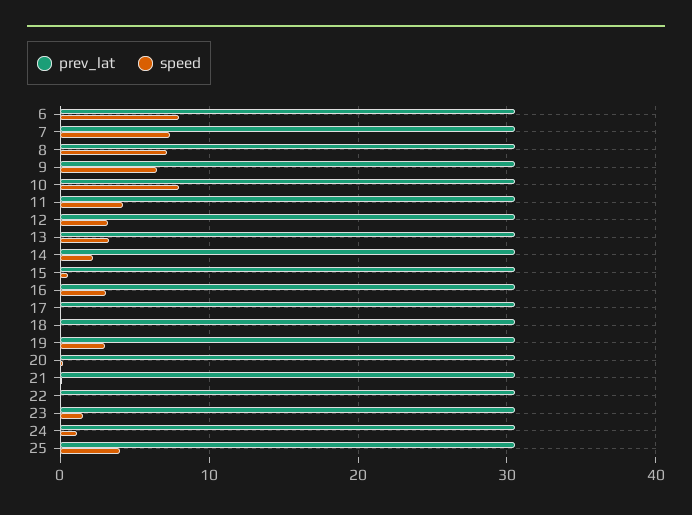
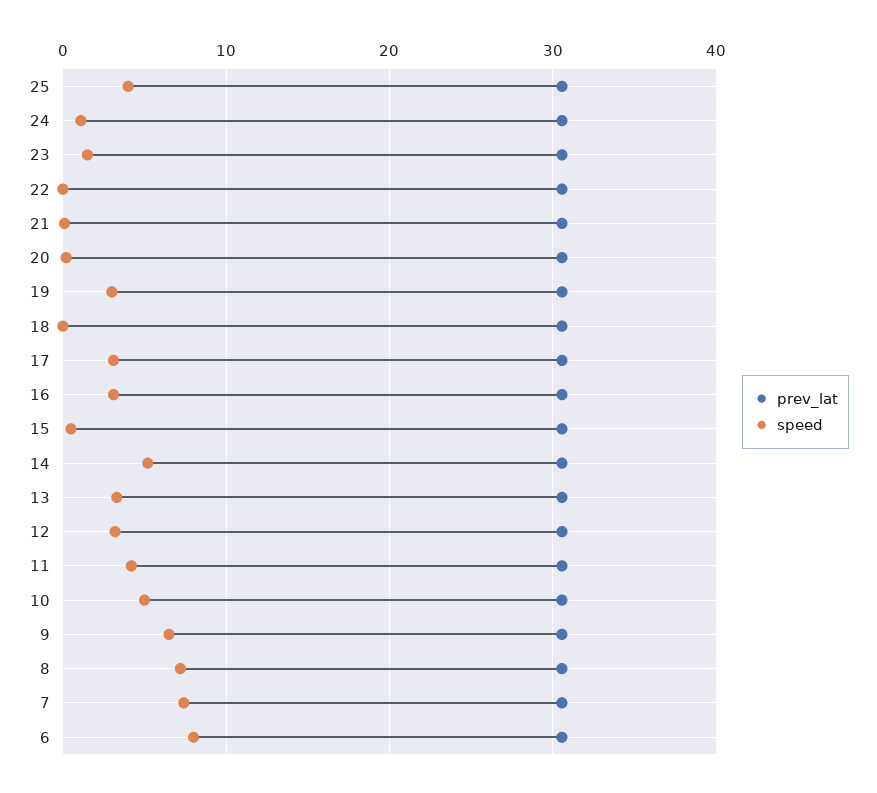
  {
    "prev_lat": {
      "6": 31,
      "7": 31,
      "8": 31,
      "9": 31,
      "10": 31,
      "11": 31,
      "12": 31,
      "13": 31,
      "14": 31,
      "15": 31,
      "16": 31,
      "17": 31,
      "18": 31,
      "19": 31,
      "20": 31,
      "21": 31,
      "22": 31,
      "23": 31,
      "24": 31,
      "25": 31
    },
    "speed": {
      "6": 8,
      "7": 7,
      "8": 7,
      "9": 7,
-     "10": 8,
+     "10": 5,
      "11": 4,
      "12": 3,
      "13": 3,
-     "14": 2,
+     "14": 5,
      "15": 1,
      "16": 3,
-     "17": 0,
+     "17": 3,
      "18": 0,
      "19": 3,
      "20": 0,
      "21": 0,
      "22": 0,
      "23": 2,
      "24": 1,
      "25": 4
    }
  }

